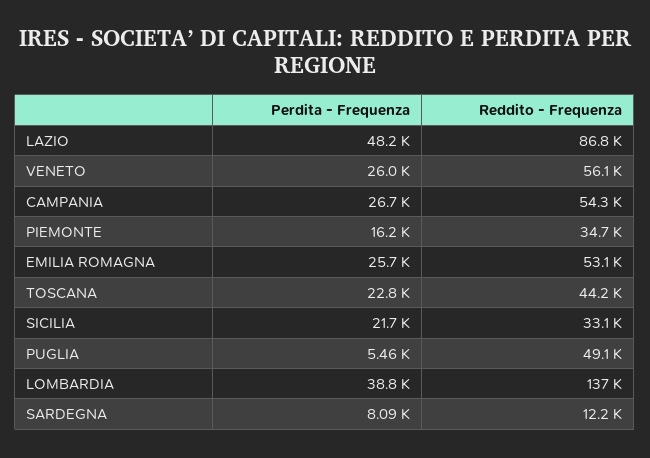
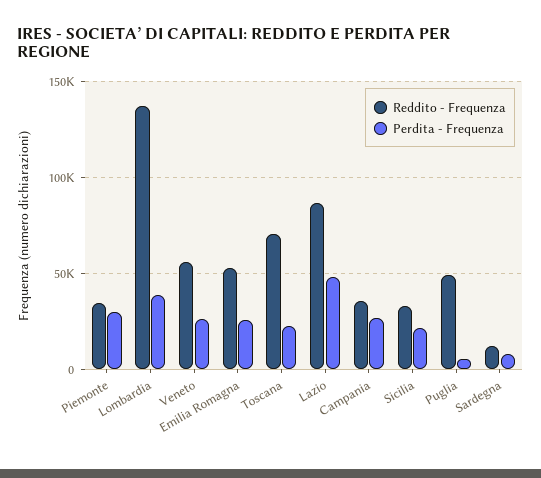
  {
    "Perdita - Frequenza": {
      "LAZIO": 48200,
      "VENETO": 26000,
      "CAMPANIA": 26700,
-     "PIEMONTE": 16200,
+     "PIEMONTE": 30000,
      "EMILIA ROMAGNA": 25700,
      "TOSCANA": 22800,
      "SICILIA": 21700,
      "PUGLIA": 5460,
      "LOMBARDIA": 38800,
      "SARDEGNA": 8090
    },
    "Reddito - Frequenza": {
      "LAZIO": 86800,
      "VENETO": 56100,
-     "CAMPANIA": 54300,
+     "CAMPANIA": 35000,
      "PIEMONTE": 34700,
      "EMILIA ROMAGNA": 53100,
-     "TOSCANA": 44200,
+     "TOSCANA": 70000,
      "SICILIA": 33100,
      "PUGLIA": 49100,
      "LOMBARDIA": 137000,
      "SARDEGNA": 12200
    }
  }

